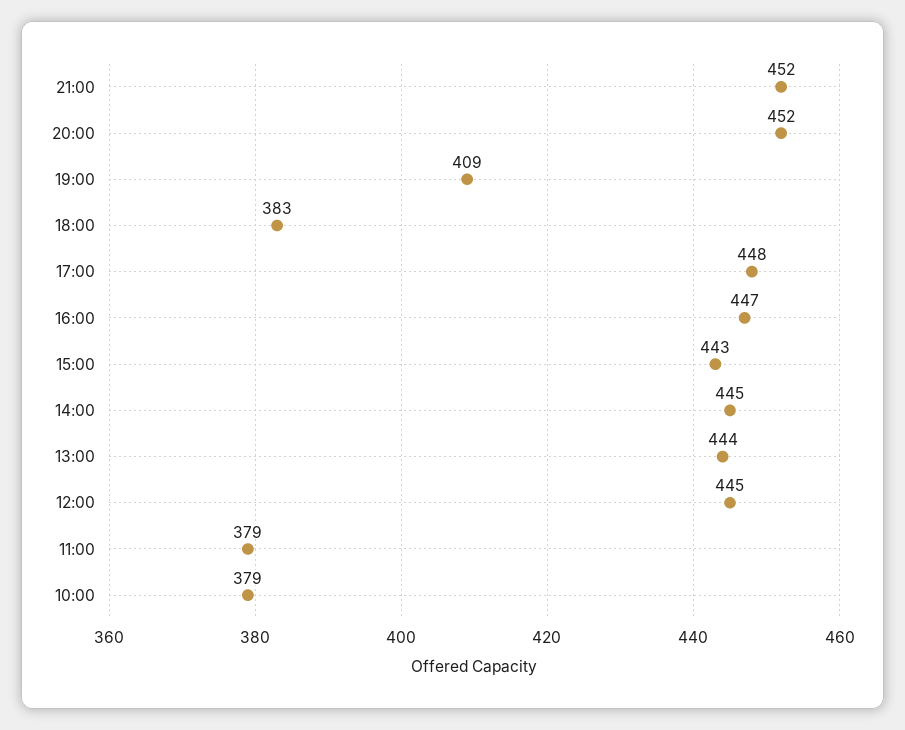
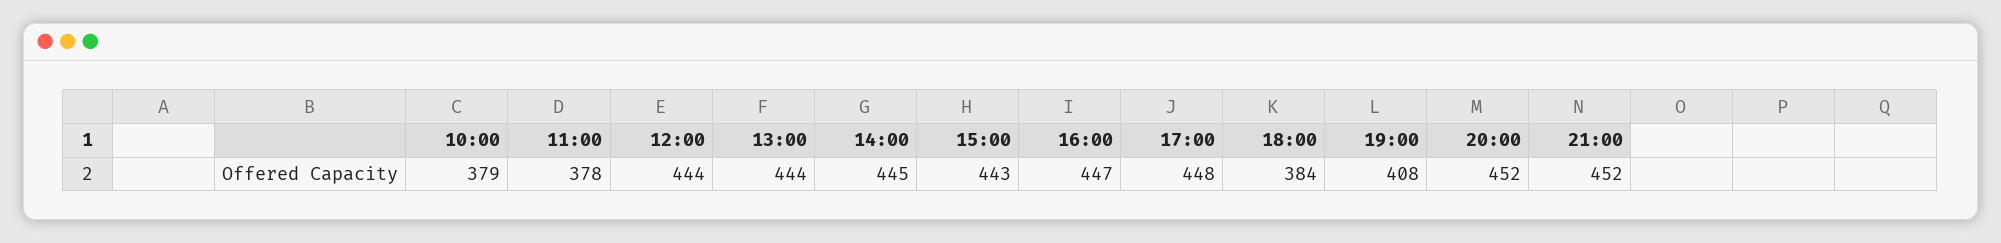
  {
    "21:00": 452,
    "20:00": 452,
-   "19:00": 409,
+   "19:00": 408,
-   "18:00": 383,
+   "18:00": 384,
    "17:00": 448,
    "16:00": 447,
    "15:00": 443,
    "14:00": 445,
    "13:00": 444,
-   "12:00": 445,
+   "12:00": 444,
-   "11:00": 379,
+   "11:00": 378,
    "10:00": 379
  }

